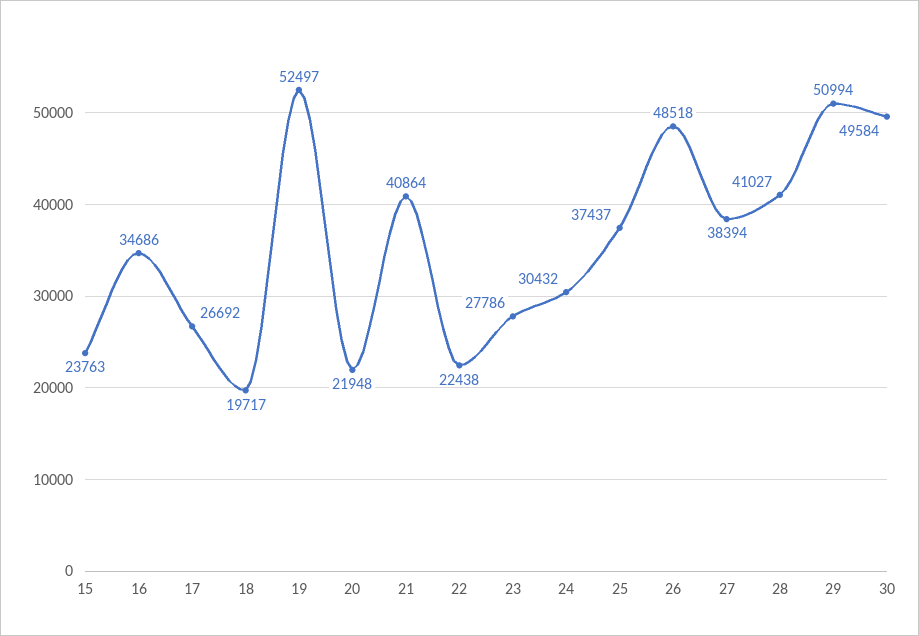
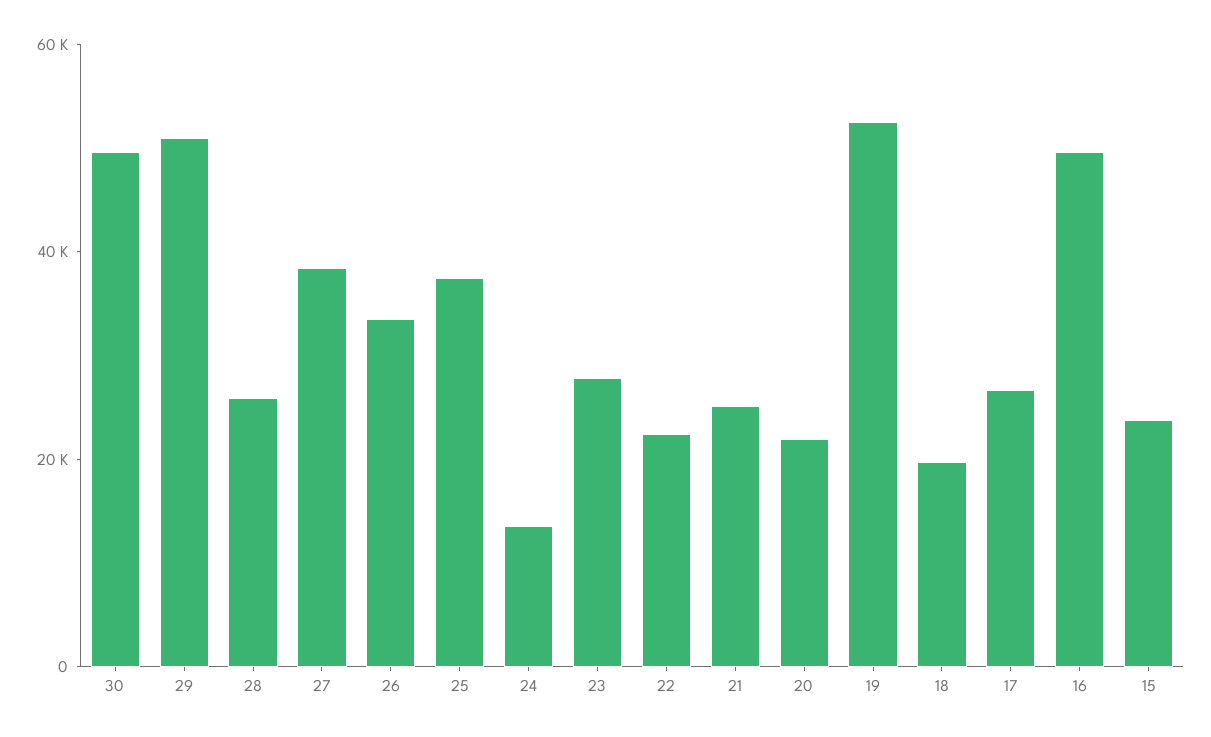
  {
    "15": 23763,
-   "16": 34686,
+   "16": 50000,
    "17": 26692,
    "18": 19717,
    "19": 52497,
    "20": 21948,
-   "21": 40864,
+   "21": 25000,
    "22": 22438,
    "23": 27786,
-   "24": 30432,
+   "24": 15000,
    "25": 37437,
-   "26": 48518,
+   "26": 35000,
    "27": 38394,
-   "28": 41027,
+   "28": 25000,
    "29": 50994,
    "30": 49584
  }

